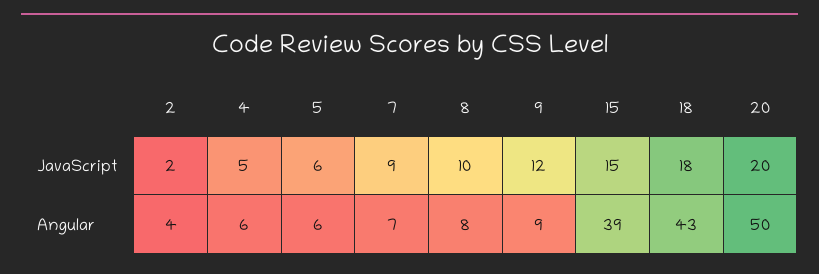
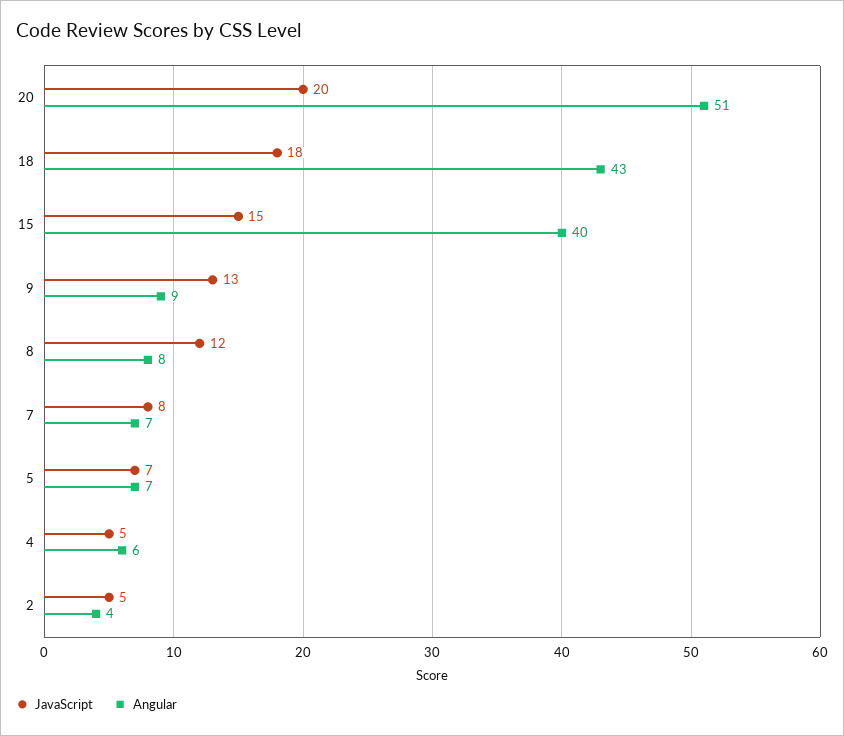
  {
    "JavaScript": {
-     "2": 2,
+     "2": 5,
      "4": 5,
-     "5": 6,
+     "5": 7,
-     "7": 9,
+     "7": 8,
-     "8": 10,
+     "8": 12,
-     "9": 12,
+     "9": 13,
      "15": 15,
      "18": 18,
      "20": 20
    },
    "Angular": {
      "2": 4,
      "4": 6,
-     "5": 6,
+     "5": 7,
      "7": 7,
      "8": 8,
      "9": 9,
-     "15": 39,
+     "15": 40,
      "18": 43,
-     "20": 50
+     "20": 51
    }
  }

